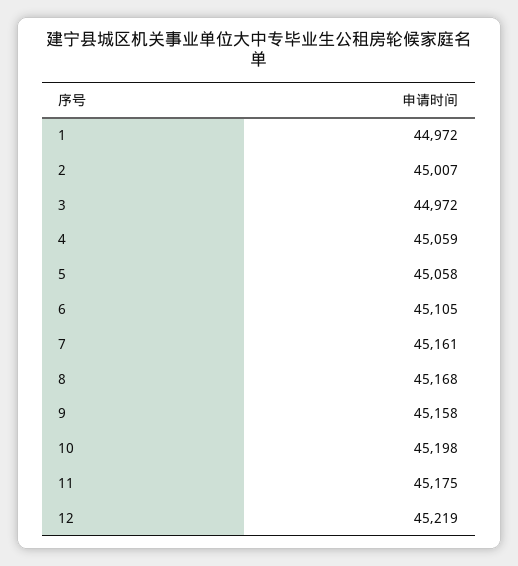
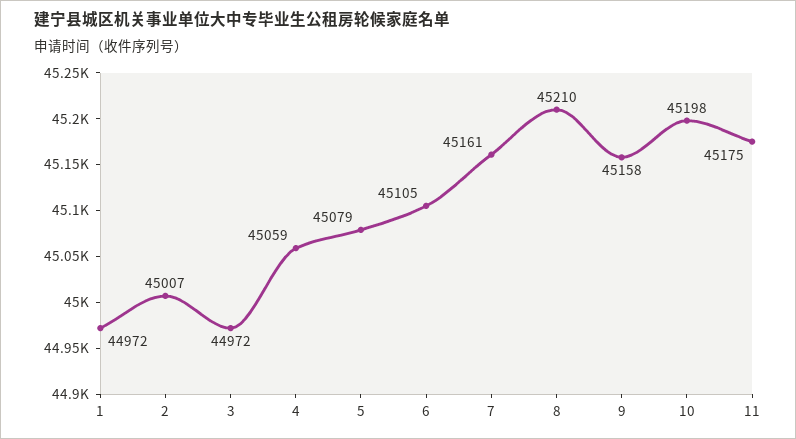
  {
    "1": 44972,
    "2": 45007,
    "3": 44972,
    "4": 45059,
-   "5": 45058,
+   "5": 45079,
    "6": 45105,
    "7": 45161,
-   "8": 45168,
+   "8": 45210,
    "9": 45158,
    "10": 45198,
-   "11": 45175,
+   "11": 45175
-   "12": 45219
  }

